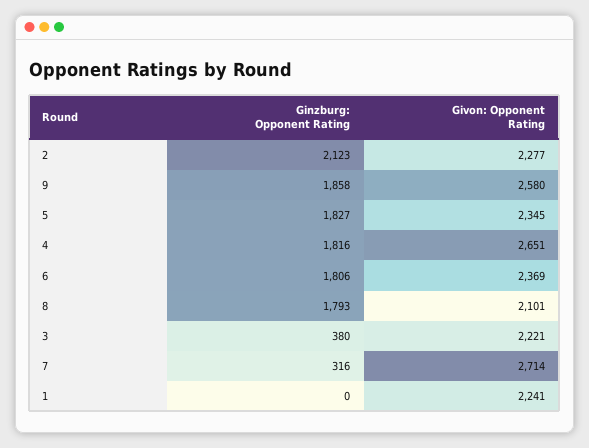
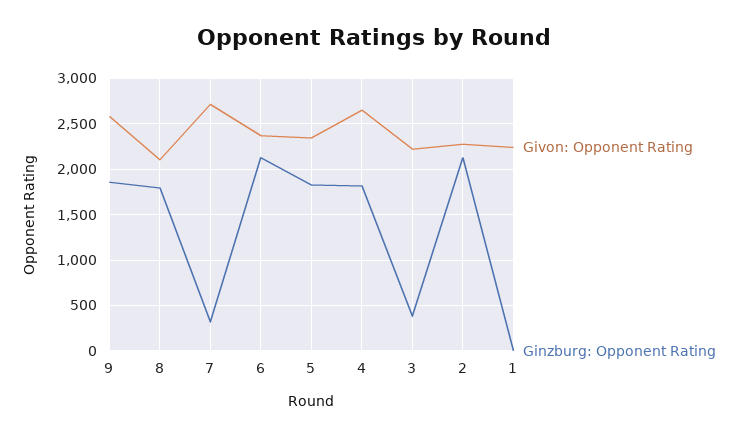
  {
    "Ginzburg: Opponent Rating": {
      "2": 2123,
      "9": 1858,
      "5": 1827,
      "4": 1816,
-     "6": 1806,
+     "6": 2100,
      "8": 1793,
      "3": 380,
      "7": 316,
      "1": 0
    },
    "Givon: Opponent Rating": {
      "2": 2277,
      "9": 2580,
      "5": 2345,
      "4": 2651,
      "6": 2369,
      "8": 2101,
      "3": 2221,
      "7": 2714,
      "1": 2241
    }
  }

